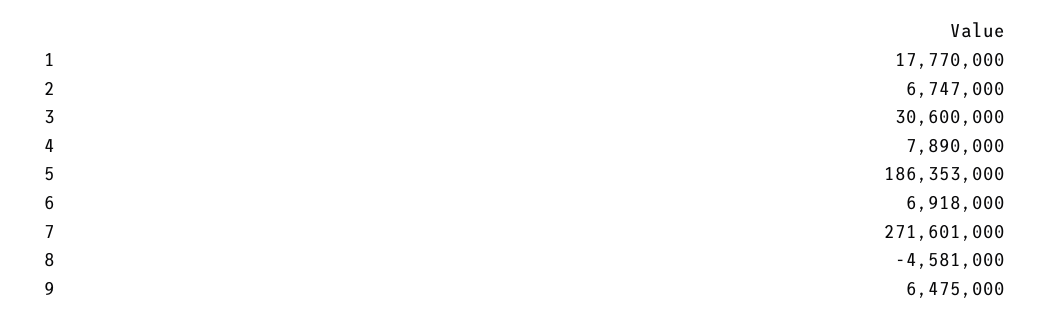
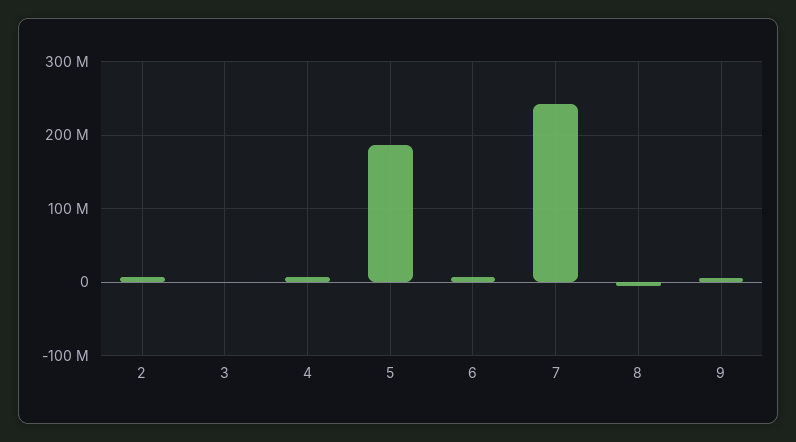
  {
-   "1": 17770000,
    "2": 6747000,
-   "3": 30600000,
+   "3": 0,
    "4": 7890000,
    "5": 186353000,
    "6": 6918000,
-   "7": 271601000,
+   "7": 240000000,
    "8": -4581000,
    "9": 6475000
  }

